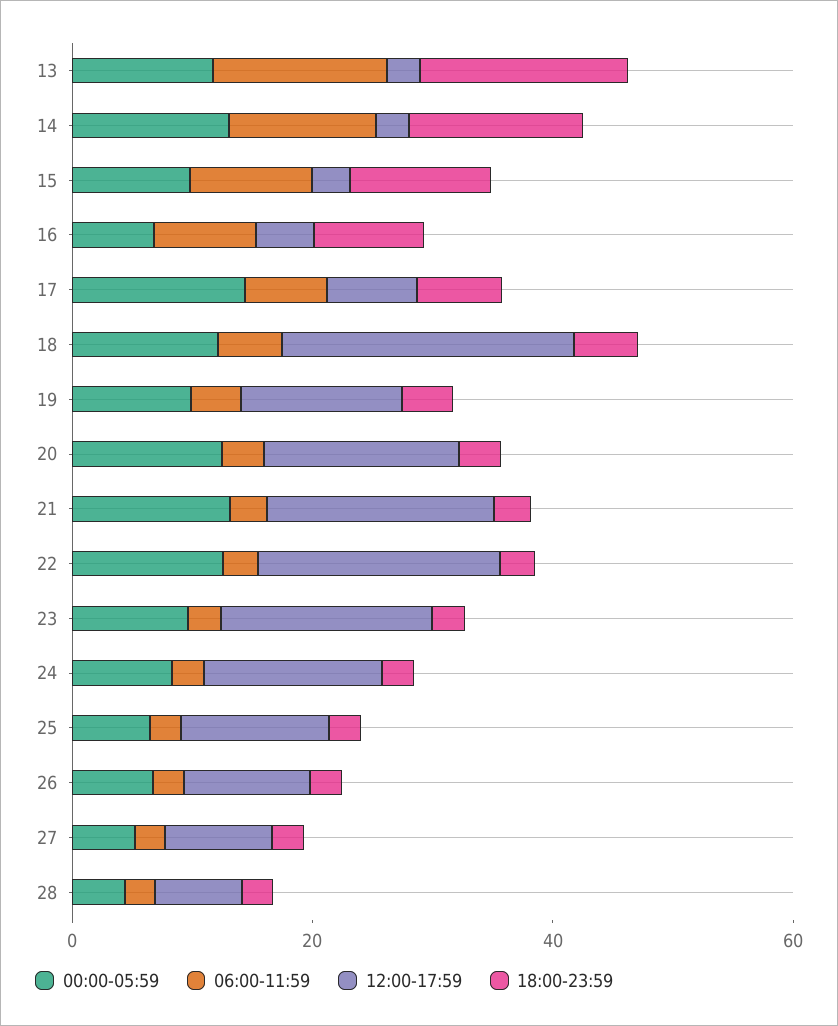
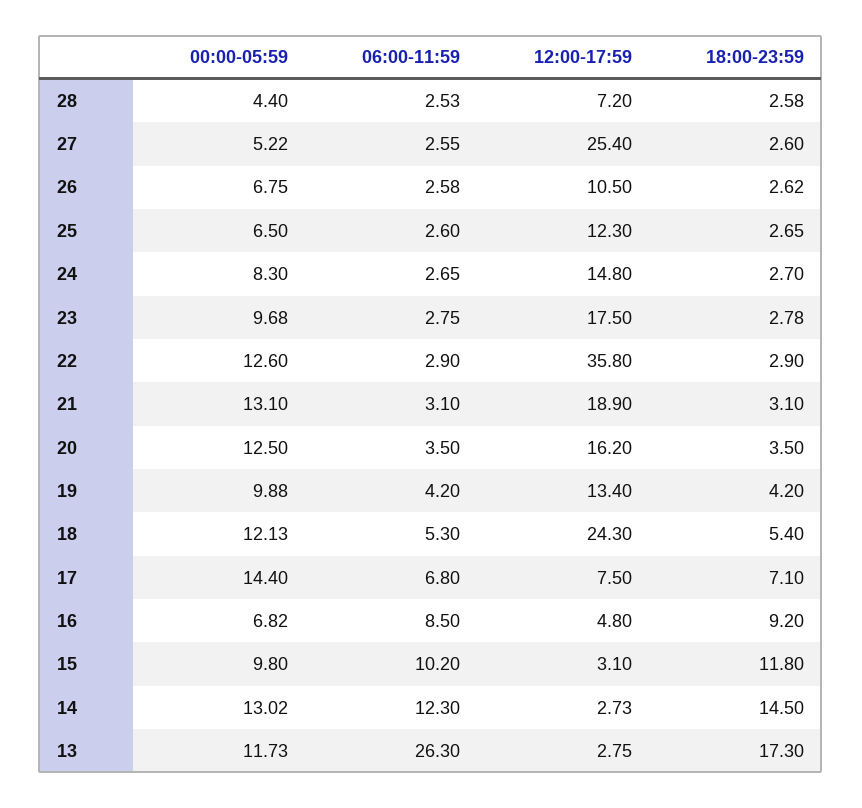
  {
    "00:00-05:59": {
      "13": 11.73,
      "14": 13.02,
      "15": 9.8,
      "16": 6.82,
      "17": 14.4,
      "18": 12.13,
      "19": 9.88,
      "20": 12.5,
      "21": 13.1,
      "22": 12.6,
      "23": 9.68,
      "24": 8.3,
      "25": 6.5,
      "26": 6.75,
      "27": 5.22,
      "28": 4.4
    },
    "06:00-11:59": {
-     "13": 15,
+     "13": 26.3,
      "14": 12.3,
      "15": 10.2,
      "16": 8.5,
      "17": 6.8,
      "18": 5.3,
      "19": 4.2,
      "20": 3.5,
      "21": 3.1,
      "22": 2.9,
      "23": 2.75,
      "24": 2.65,
      "25": 2.6,
      "26": 2.58,
      "27": 2.55,
      "28": 2.53
    },
    "12:00-17:59": {
      "13": 2.75,
      "14": 2.73,
      "15": 3.1,
      "16": 4.8,
      "17": 7.5,
      "18": 24.3,
      "19": 13.4,
      "20": 16.2,
      "21": 18.9,
-     "22": 20,
+     "22": 35.8,
      "23": 17.5,
      "24": 14.8,
      "25": 12.3,
      "26": 10.5,
-     "27": 10,
+     "27": 25.4,
      "28": 7.2
    },
    "18:00-23:59": {
      "13": 17.3,
      "14": 14.5,
      "15": 11.8,
      "16": 9.2,
      "17": 7.1,
      "18": 5.4,
      "19": 4.2,
      "20": 3.5,
      "21": 3.1,
      "22": 2.9,
      "23": 2.78,
      "24": 2.7,
      "25": 2.65,
      "26": 2.62,
      "27": 2.6,
      "28": 2.58
    }
  }

